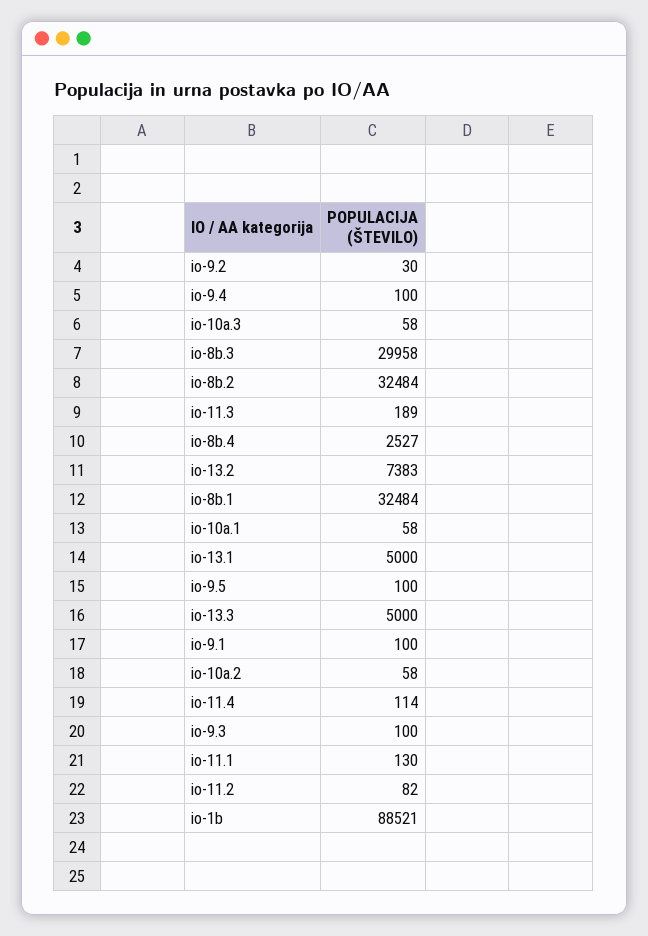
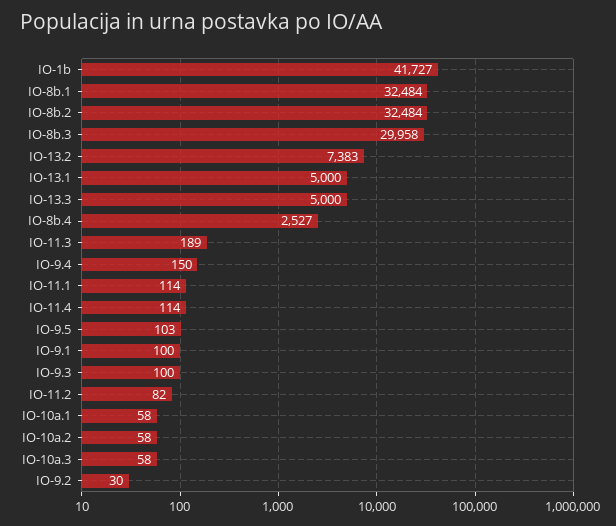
  {
    "io-9.2": 30,
-   "io-9.4": 100,
+   "io-9.4": 150,
    "io-10a.3": 58,
    "io-8b.3": 29958,
    "io-8b.2": 32484,
    "io-11.3": 189,
    "io-8b.4": 2527,
    "io-13.2": 7383,
    "io-8b.1": 32484,
    "io-10a.1": 58,
    "io-13.1": 5000,
-   "io-9.5": 100,
+   "io-9.5": 103,
    "io-13.3": 5000,
    "io-9.1": 100,
    "io-10a.2": 58,
    "io-11.4": 114,
    "io-9.3": 100,
-   "io-11.1": 130,
+   "io-11.1": 114,
    "io-11.2": 82,
-   "io-1b": 88521
+   "io-1b": 41727
  }

